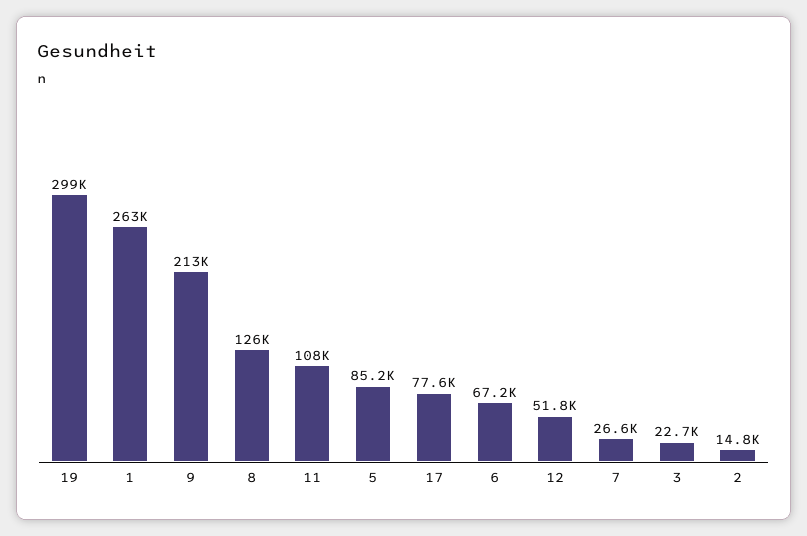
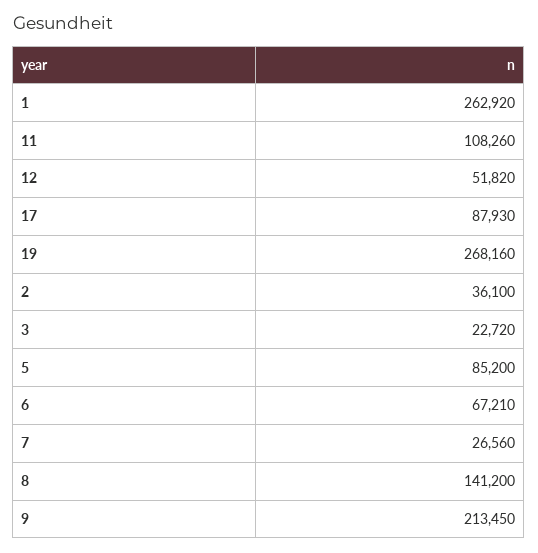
  {
-   "19": 299000,
+   "19": 268160,
    "1": 262920,
    "9": 213450,
-   "8": 126000,
+   "8": 141200,
    "11": 108260,
    "5": 85200,
-   "17": 77600,
+   "17": 87930,
    "6": 67210,
    "12": 51820,
    "7": 26560,
    "3": 22720,
-   "2": 14800
+   "2": 36100
  }

